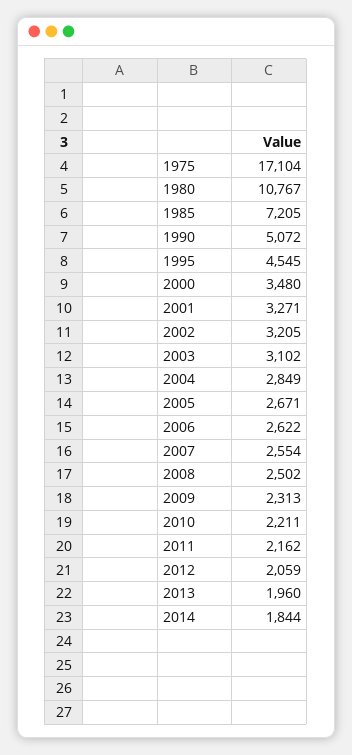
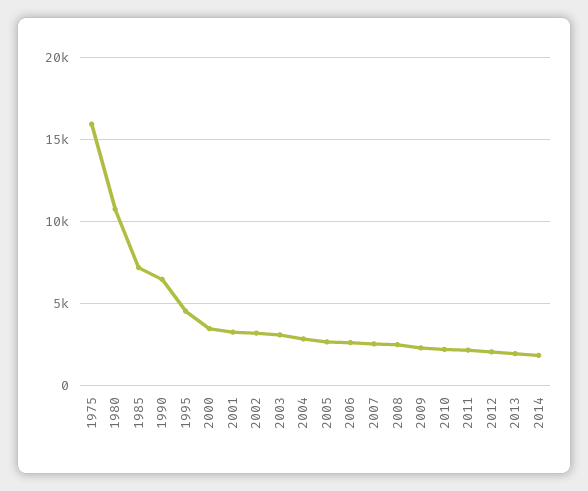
  {
-   "1975": 17104,
+   "1975": 16000,
    "1980": 10767,
    "1985": 7205,
-   "1990": 5072,
+   "1990": 6500,
    "1995": 4545,
    "2000": 3480,
    "2001": 3271,
    "2002": 3205,
    "2003": 3102,
    "2004": 2849,
    "2005": 2671,
    "2006": 2622,
    "2007": 2554,
    "2008": 2502,
    "2009": 2313,
    "2010": 2211,
    "2011": 2162,
    "2012": 2059,
    "2013": 1960,
    "2014": 1844
  }

